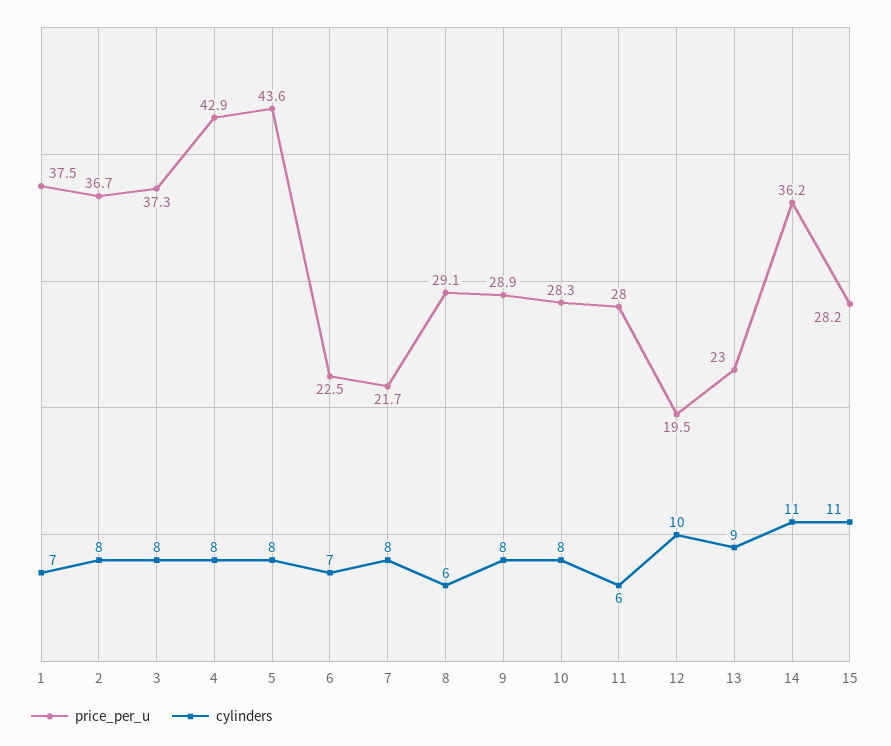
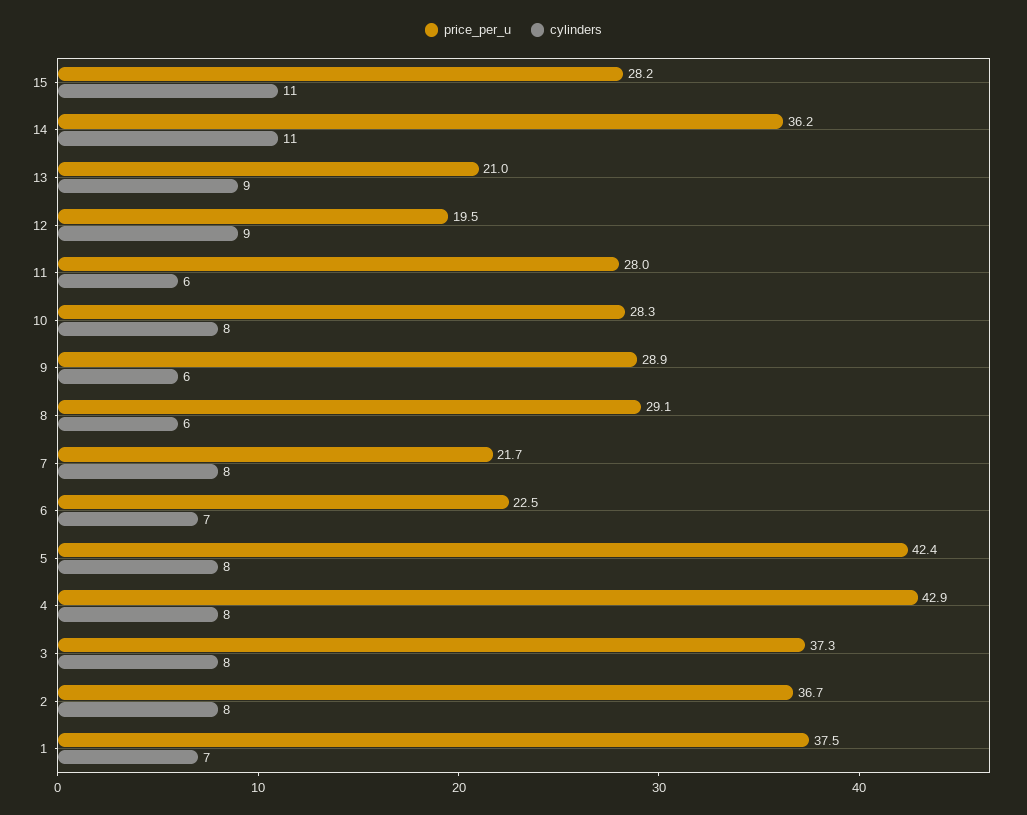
  {
    "price_per_u": {
      "1": 37.5,
      "2": 36.7,
      "3": 37.3,
      "4": 42.9,
-     "5": 43.6,
+     "5": 42.4,
      "6": 22.5,
      "7": 21.7,
      "8": 29.1,
      "9": 28.9,
      "10": 28.3,
      "11": 28,
      "12": 19.5,
-     "13": 23,
+     "13": 21,
      "14": 36.2,
      "15": 28.2
    },
    "cylinders": {
      "1": 7,
      "2": 8,
      "3": 8,
      "4": 8,
      "5": 8,
      "6": 7,
      "7": 8,
      "8": 6,
-     "9": 8,
+     "9": 6,
      "10": 8,
      "11": 6,
-     "12": 10,
+     "12": 9,
      "13": 9,
      "14": 11,
      "15": 11
    }
  }

